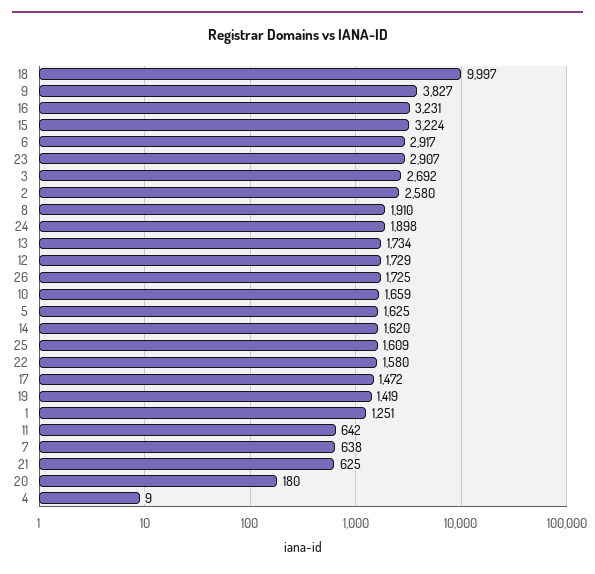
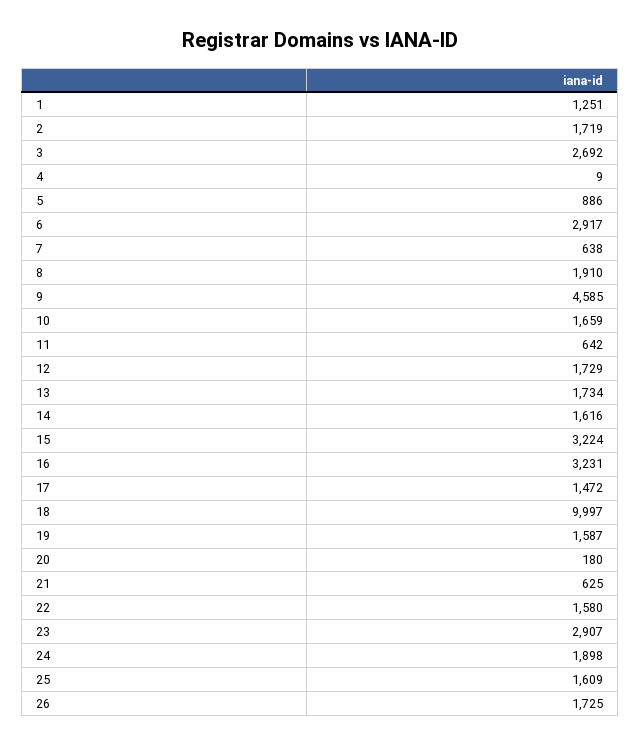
  {
    "18": 9997,
-   "9": 3827,
+   "9": 4585,
    "16": 3231,
    "15": 3224,
    "6": 2917,
    "23": 2907,
    "3": 2692,
-   "2": 2580,
+   "2": 1719,
    "8": 1910,
    "24": 1898,
    "13": 1734,
    "12": 1729,
    "26": 1725,
    "10": 1659,
-   "5": 1625,
+   "5": 886,
-   "14": 1620,
+   "14": 1616,
    "25": 1609,
    "22": 1580,
    "17": 1472,
-   "19": 1419,
+   "19": 1587,
    "1": 1251,
    "11": 642,
    "7": 638,
    "21": 625,
    "20": 180,
    "4": 9
  }

